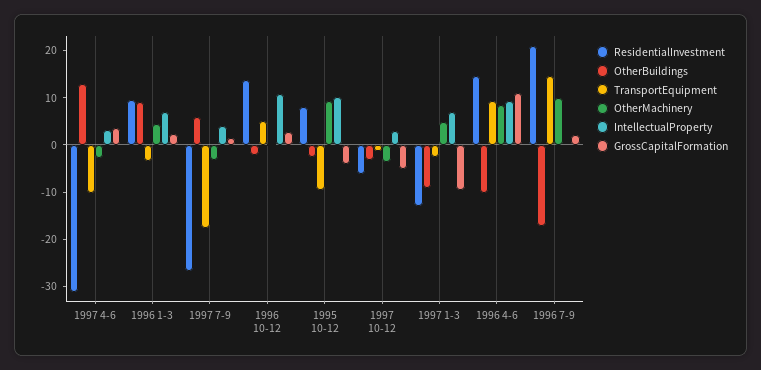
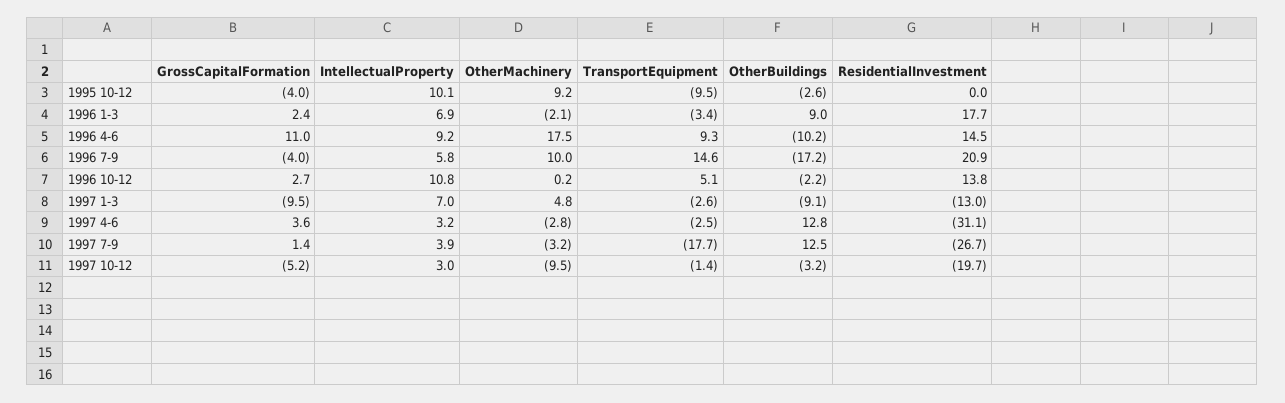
  {
    "ResidentialInvestment": {
      "1997 4-6": -31.1,
-     "1996 1-3": 10,
+     "1996 1-3": 17.7,
      "1997 7-9": -26.7,
      "1996 10-12": 13.8,
-     "1995 10-12": 8,
+     "1995 10-12": 0,
-     "1997 10-12": -6,
+     "1997 10-12": -19.7,
      "1997 1-3": -13,
      "1996 4-6": 14.5,
      "1996 7-9": 20.9
    },
    "OtherBuildings": {
      "1997 4-6": 12.8,
      "1996 1-3": 9,
-     "1997 7-9": 6,
+     "1997 7-9": 12.5,
      "1996 10-12": -2.2,
      "1995 10-12": -2.6,
      "1997 10-12": -3.2,
      "1997 1-3": -9.1,
      "1996 4-6": -10.2,
      "1996 7-9": -17.2
    },
    "TransportEquipment": {
-     "1997 4-6": -10,
+     "1997 4-6": -2.5,
      "1996 1-3": -3.4,
      "1997 7-9": -17.7,
      "1996 10-12": 5.1,
      "1995 10-12": -9.5,
      "1997 10-12": -1.4,
      "1997 1-3": -2.6,
      "1996 4-6": 9.3,
      "1996 7-9": 14.6
    },
    "OtherMachinery": {
      "1997 4-6": -2.8,
-     "1996 1-3": 4,
+     "1996 1-3": -2.1,
      "1997 7-9": -3.2,
      "1996 10-12": 0.2,
      "1995 10-12": 9.2,
-     "1997 10-12": -4,
+     "1997 10-12": -9.5,
      "1997 1-3": 4.8,
-     "1996 4-6": 8,
+     "1996 4-6": 17.5,
      "1996 7-9": 10
    },
    "IntellectualProperty": {
      "1997 4-6": 3.2,
      "1996 1-3": 6.9,
      "1997 7-9": 3.9,
      "1996 10-12": 10.8,
      "1995 10-12": 10.1,
      "1997 10-12": 3,
      "1997 1-3": 7,
      "1996 4-6": 9.2,
-     "1996 7-9": 0
+     "1996 7-9": 5.8
    },
    "GrossCapitalFormation": {
      "1997 4-6": 3.6,
      "1996 1-3": 2.4,
      "1997 7-9": 1.4,
      "1996 10-12": 2.7,
      "1995 10-12": -4,
      "1997 10-12": -5.2,
      "1997 1-3": -9.5,
      "1996 4-6": 11,
-     "1996 7-9": 2
+     "1996 7-9": -4
    }
  }

